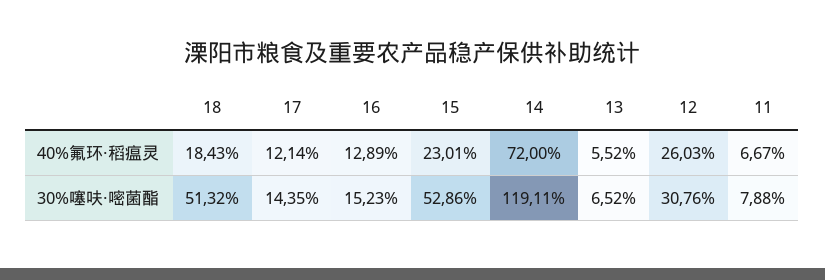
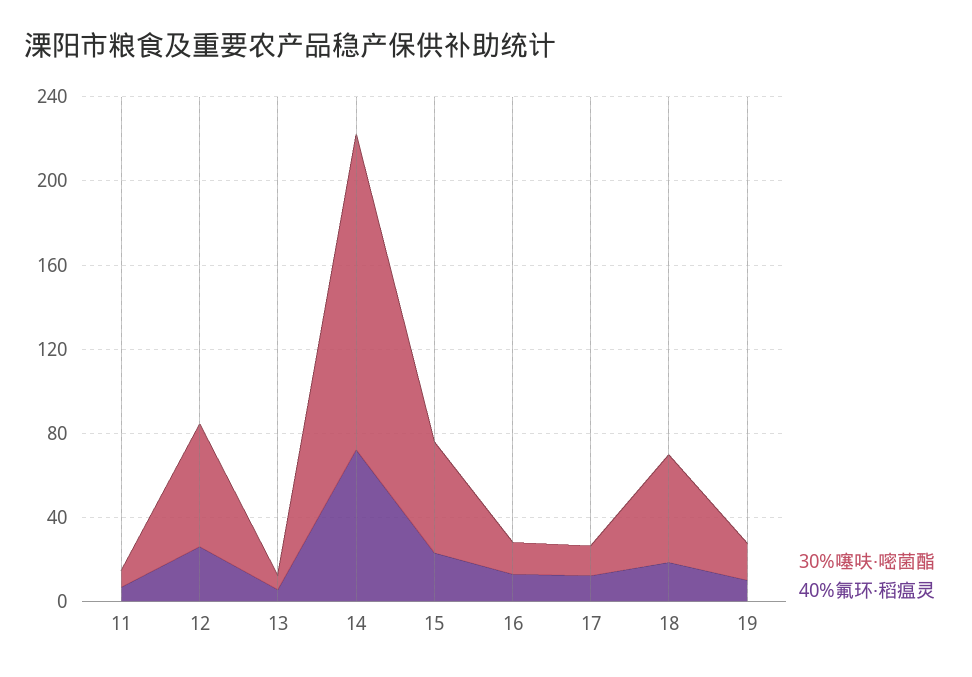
  {
    "40%氟环·稻瘟灵": {
      "18": 18.43,
      "17": 12.14,
      "16": 12.89,
      "15": 23.01,
      "14": 72,
      "13": 5.52,
      "12": 26.03,
-     "11": 6.67
+     "11": 6.67,
+     "19": 10
    },
    "30%噻呋·嘧菌酯": {
      "18": 51.32,
      "17": 14.35,
      "16": 15.23,
      "15": 52.86,
-     "14": 119.11,
+     "14": 150,
      "13": 6.52,
-     "12": 30.76,
+     "12": 60,
-     "11": 7.88
+     "11": 7.88,
+     "19": 20
    }
  }

